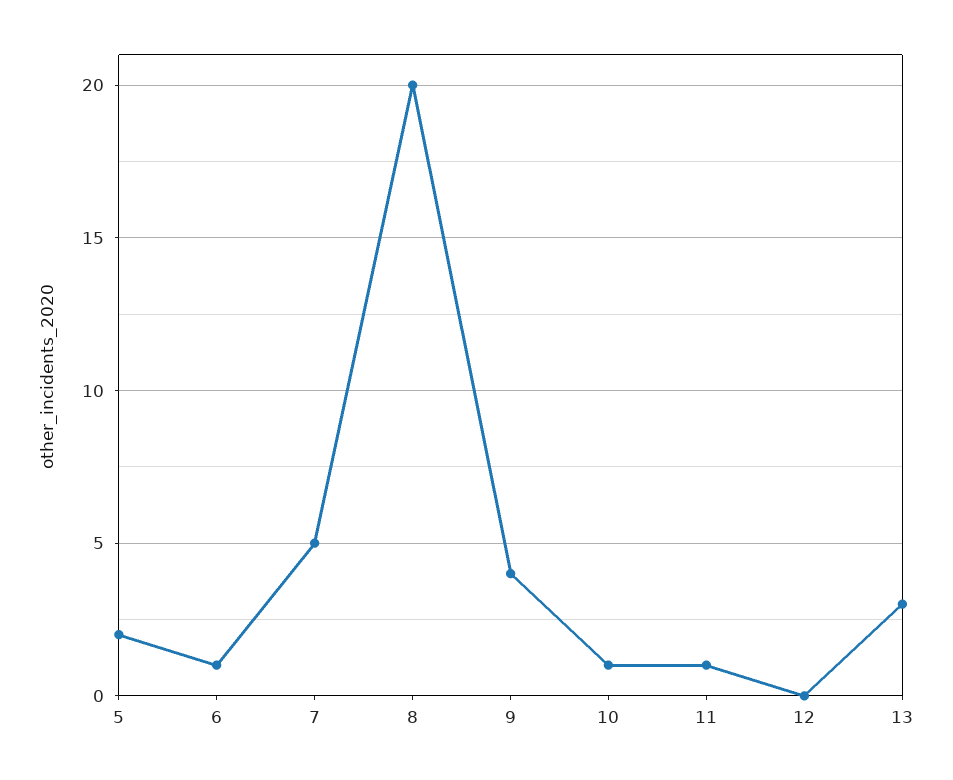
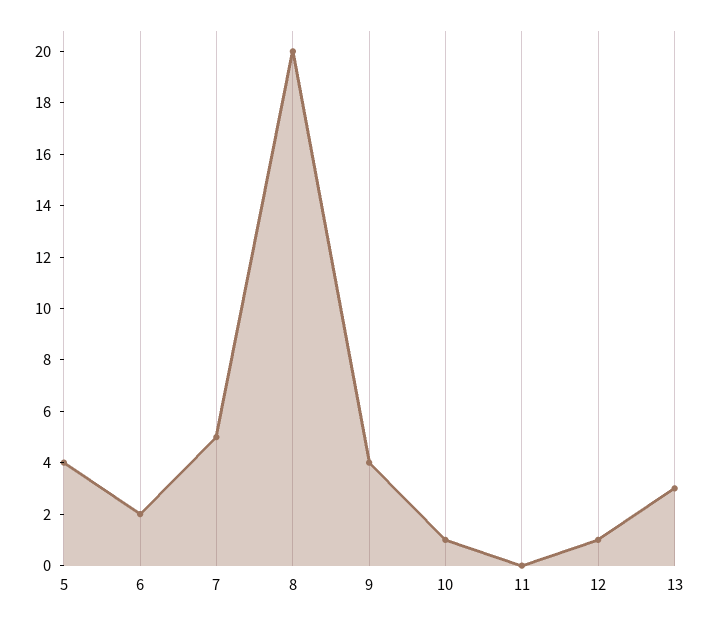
  {
-   "5": 2,
+   "5": 4,
-   "6": 1,
+   "6": 2,
    "7": 5,
    "8": 20,
    "9": 4,
    "10": 1,
-   "11": 1,
+   "11": 0,
-   "12": 0,
+   "12": 1,
    "13": 3
  }

